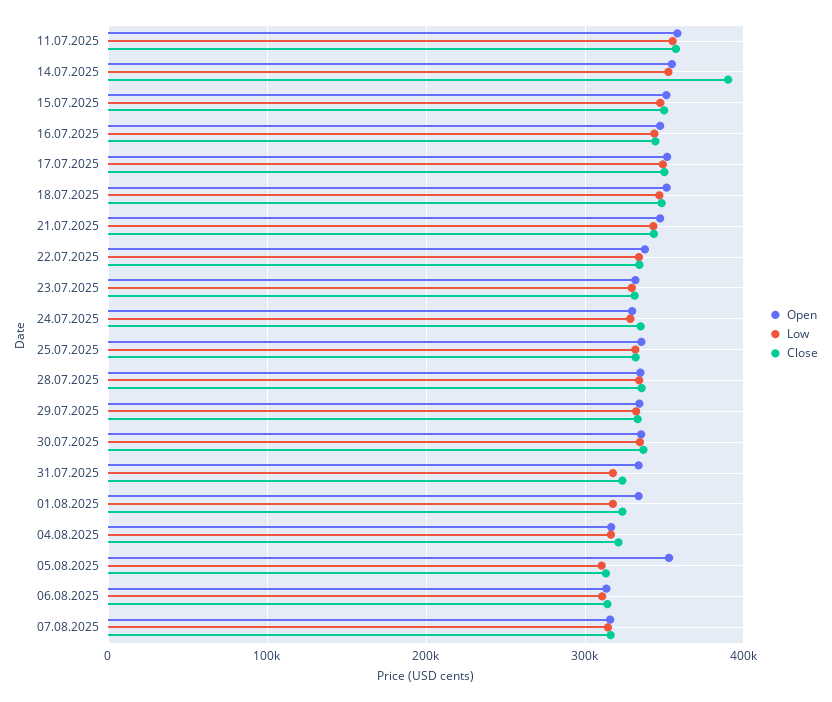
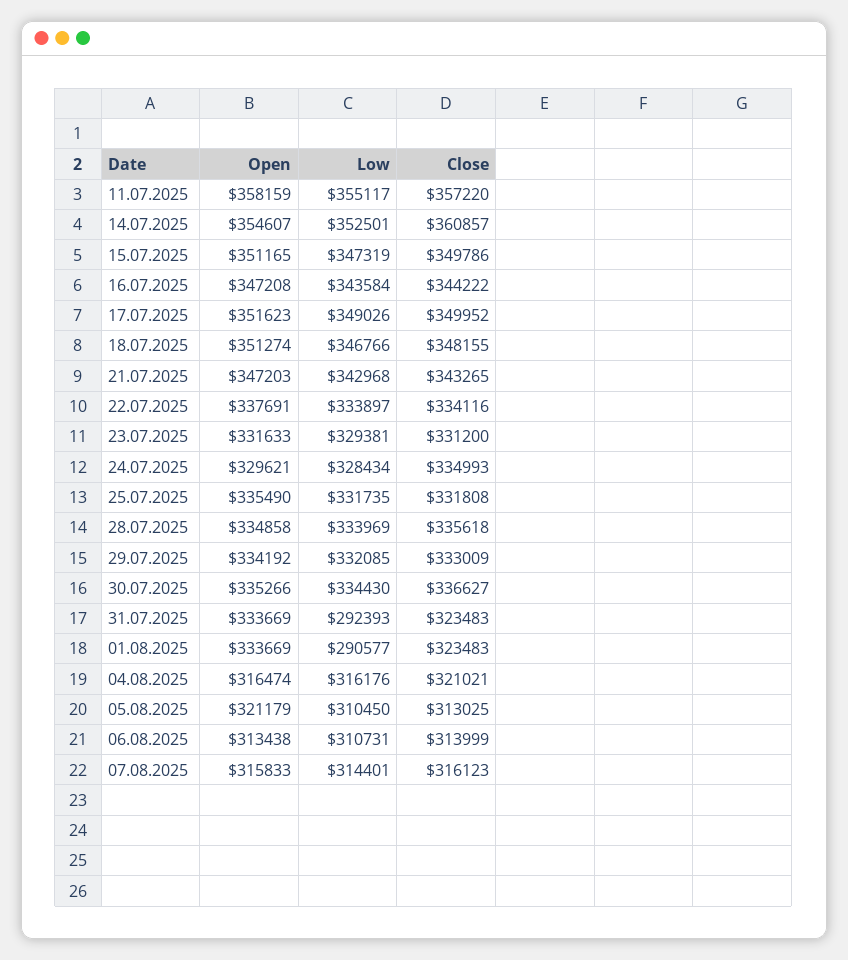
  {
    "Open": {
      "11.07.2025": 358159,
      "14.07.2025": 354607,
      "15.07.2025": 351165,
      "16.07.2025": 347208,
      "17.07.2025": 351623,
      "18.07.2025": 351274,
      "21.07.2025": 347203,
      "22.07.2025": 337691,
      "23.07.2025": 331633,
      "24.07.2025": 329621,
      "25.07.2025": 335490,
      "28.07.2025": 334858,
      "29.07.2025": 334192,
      "30.07.2025": 335266,
      "31.07.2025": 333669,
      "01.08.2025": 333669,
      "04.08.2025": 316474,
-     "05.08.2025": 350000,
+     "05.08.2025": 321179,
      "06.08.2025": 313438,
      "07.08.2025": 315833
    },
    "Low": {
      "11.07.2025": 355117,
      "14.07.2025": 352501,
      "15.07.2025": 347319,
      "16.07.2025": 343584,
      "17.07.2025": 349026,
      "18.07.2025": 346766,
      "21.07.2025": 342968,
      "22.07.2025": 333897,
      "23.07.2025": 329381,
      "24.07.2025": 328434,
      "25.07.2025": 331735,
      "28.07.2025": 333969,
      "29.07.2025": 332085,
      "30.07.2025": 334430,
-     "31.07.2025": 320000,
+     "31.07.2025": 292393,
-     "01.08.2025": 320000,
+     "01.08.2025": 290577,
      "04.08.2025": 316176,
      "05.08.2025": 310450,
      "06.08.2025": 310731,
      "07.08.2025": 314401
    },
    "Close": {
      "11.07.2025": 357220,
-     "14.07.2025": 390000,
+     "14.07.2025": 360857,
      "15.07.2025": 349786,
      "16.07.2025": 344222,
      "17.07.2025": 349952,
      "18.07.2025": 348155,
      "21.07.2025": 343265,
      "22.07.2025": 334116,
      "23.07.2025": 331200,
      "24.07.2025": 334993,
      "25.07.2025": 331808,
      "28.07.2025": 335618,
      "29.07.2025": 333009,
      "30.07.2025": 336627,
      "31.07.2025": 323483,
      "01.08.2025": 323483,
      "04.08.2025": 321021,
      "05.08.2025": 313025,
      "06.08.2025": 313999,
      "07.08.2025": 316123
    }
  }

